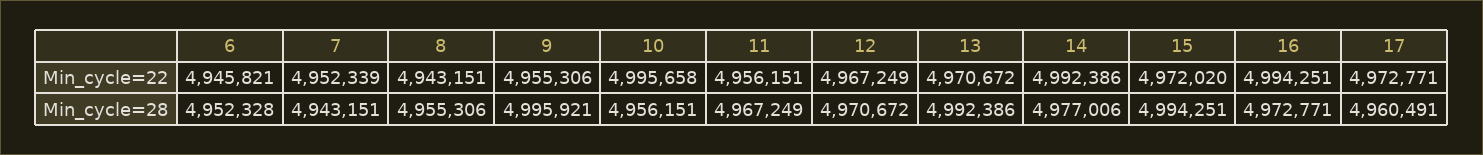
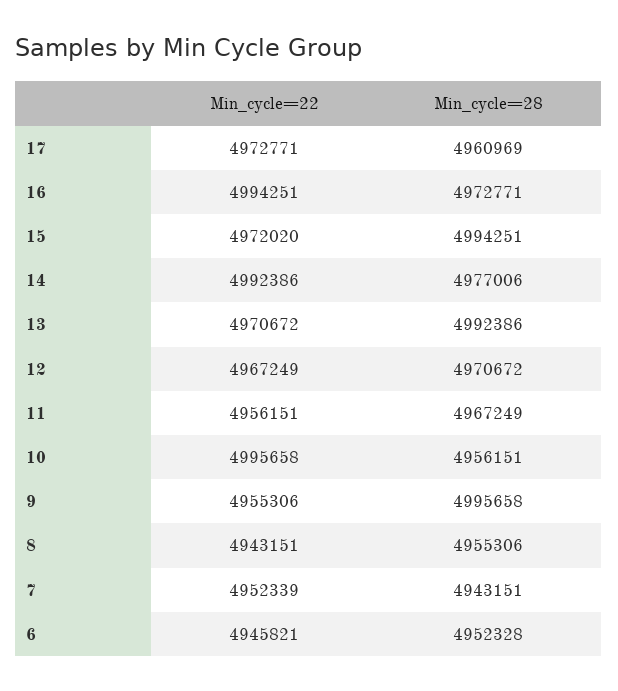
  {
    "6": {
      "Min_cycle=22": 4945821,
      "Min_cycle=28": 4952328
    },
    "7": {
      "Min_cycle=22": 4952339,
      "Min_cycle=28": 4943151
    },
    "8": {
      "Min_cycle=22": 4943151,
      "Min_cycle=28": 4955306
    },
    "9": {
      "Min_cycle=22": 4955306,
-     "Min_cycle=28": 4995921
+     "Min_cycle=28": 4995658
    },
    "10": {
      "Min_cycle=22": 4995658,
      "Min_cycle=28": 4956151
    },
    "11": {
      "Min_cycle=22": 4956151,
      "Min_cycle=28": 4967249
    },
    "12": {
      "Min_cycle=22": 4967249,
      "Min_cycle=28": 4970672
    },
    "13": {
      "Min_cycle=22": 4970672,
      "Min_cycle=28": 4992386
    },
    "14": {
      "Min_cycle=22": 4992386,
      "Min_cycle=28": 4977006
    },
    "15": {
      "Min_cycle=22": 4972020,
      "Min_cycle=28": 4994251
    },
    "16": {
      "Min_cycle=22": 4994251,
      "Min_cycle=28": 4972771
    },
    "17": {
      "Min_cycle=22": 4972771,
-     "Min_cycle=28": 4960491
+     "Min_cycle=28": 4960969
    }
  }

